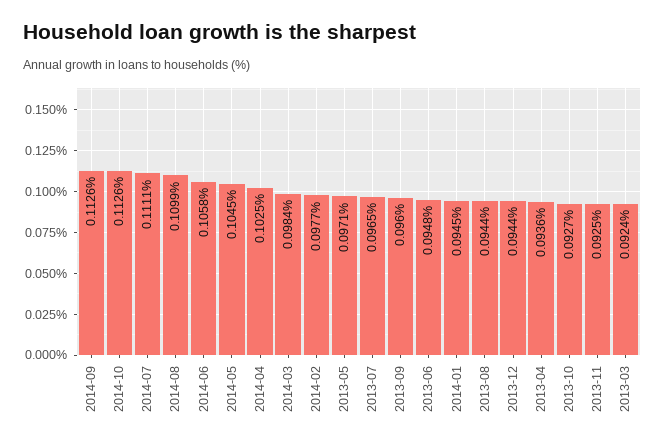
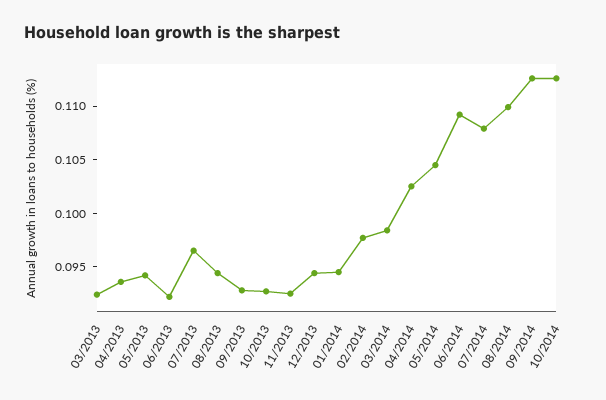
  {
    "2014-09": 0.1126,
    "2014-10": 0.1126,
-   "2014-07": 0.1111,
+   "2014-07": 0.108,
    "2014-08": 0.1099,
-   "2014-06": 0.1058,
+   "2014-06": 0.109,
    "2014-05": 0.1045,
    "2014-04": 0.1025,
    "2014-03": 0.0984,
    "2014-02": 0.0977,
-   "2013-05": 0.0971,
+   "2013-05": 0.094,
    "2013-07": 0.0965,
-   "2013-09": 0.096,
+   "2013-09": 0.093,
-   "2013-06": 0.0948,
+   "2013-06": 0.092,
    "2014-01": 0.0945,
    "2013-08": 0.0944,
    "2013-12": 0.0944,
    "2013-04": 0.0936,
    "2013-10": 0.0927,
    "2013-11": 0.0925,
    "2013-03": 0.0924
  }

